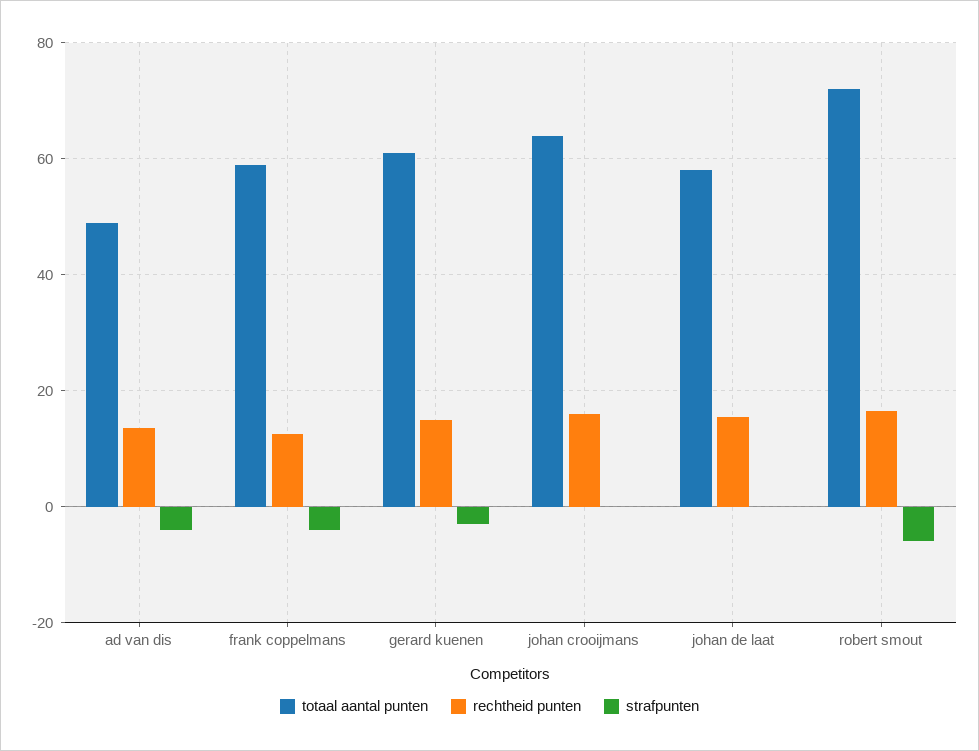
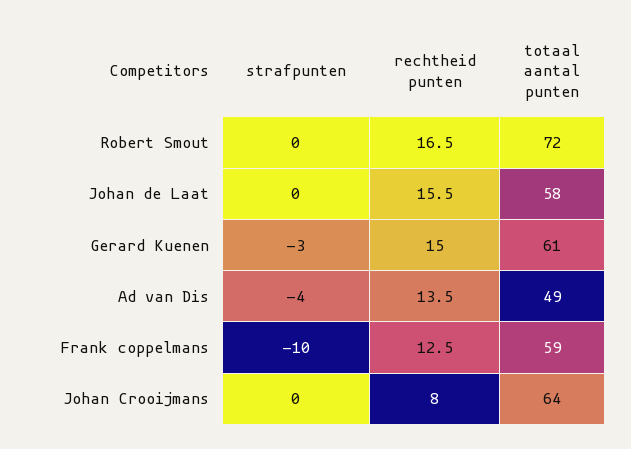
  {
    "totaal aantal punten": {
      "ad van dis": 49,
      "frank coppelmans": 59,
      "gerard kuenen": 61,
      "johan crooijmans": 64,
      "johan de laat": 58,
      "robert smout": 72
    },
    "rechtheid punten": {
      "ad van dis": 13.5,
      "frank coppelmans": 12.5,
      "gerard kuenen": 15,
-     "johan crooijmans": 16,
+     "johan crooijmans": 8,
      "johan de laat": 15.5,
      "robert smout": 16.5
    },
    "strafpunten": {
      "ad van dis": -4,
-     "frank coppelmans": -4,
+     "frank coppelmans": -10,
      "gerard kuenen": -3,
      "johan crooijmans": 0,
      "johan de laat": 0,
-     "robert smout": -6
+     "robert smout": 0
    }
  }

